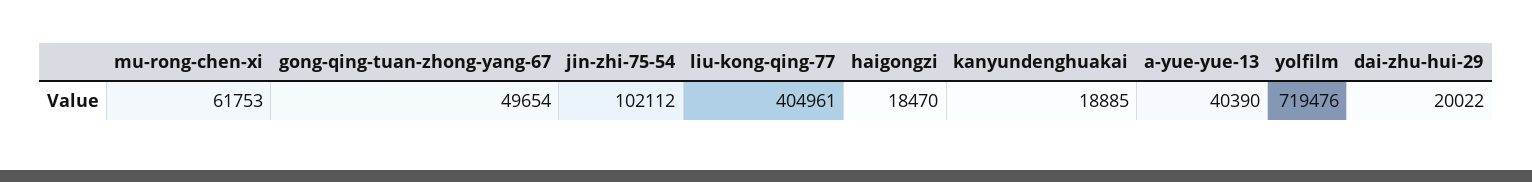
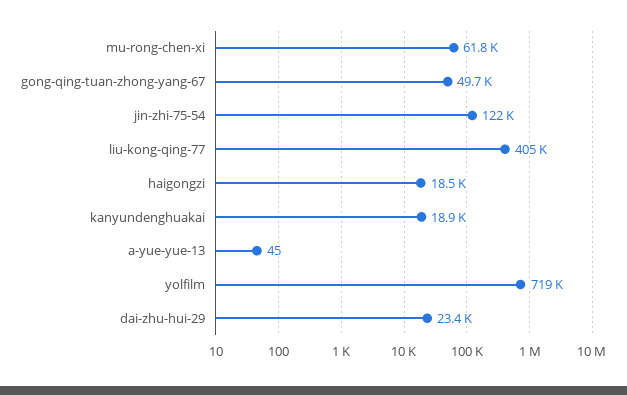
  {
    "mu-rong-chen-xi": 61753,
    "gong-qing-tuan-zhong-yang-67": 49654,
-   "jin-zhi-75-54": 102112,
+   "jin-zhi-75-54": 122000,
    "liu-kong-qing-77": 404961,
    "haigongzi": 18470,
    "kanyundenghuakai": 18885,
-   "a-yue-yue-13": 40390,
+   "a-yue-yue-13": 45,
    "yolfilm": 719476,
-   "dai-zhu-hui-29": 20022
+   "dai-zhu-hui-29": 23400
  }

